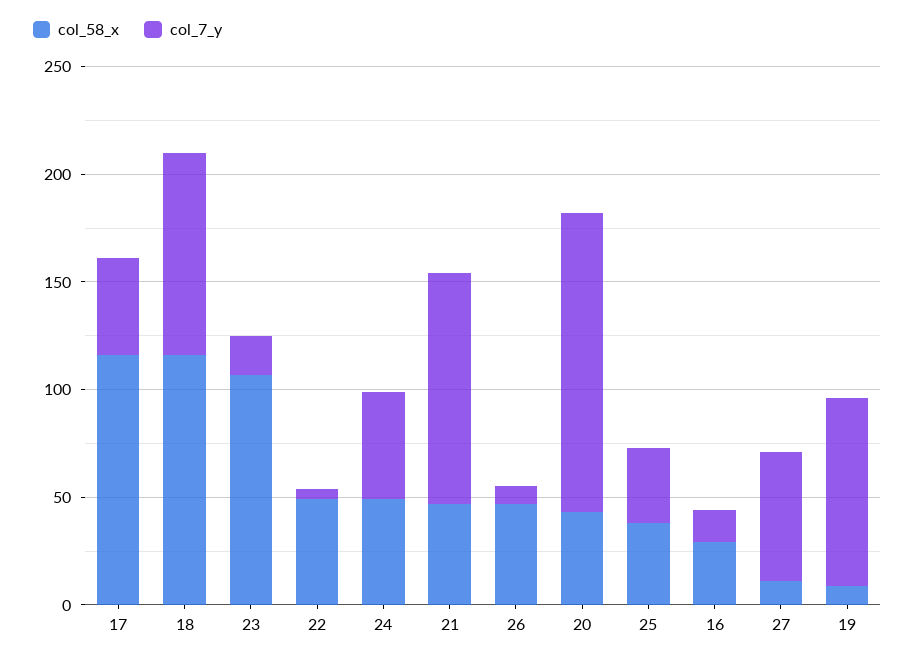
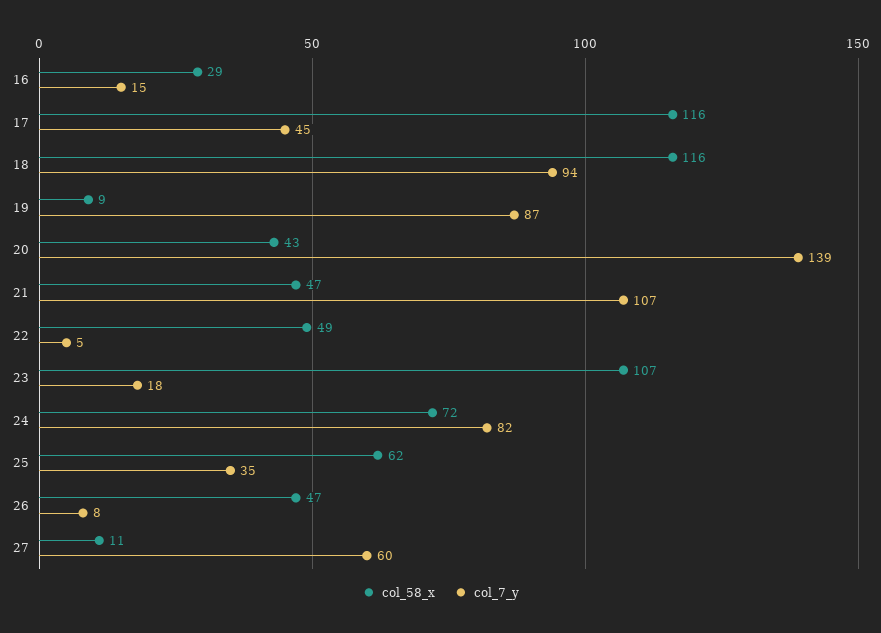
  {
    "col_58_x": {
      "17": 116,
      "18": 116,
      "23": 107,
      "22": 49,
-     "24": 50,
+     "24": 72,
      "21": 47,
      "26": 47,
      "20": 43,
-     "25": 40,
+     "25": 62,
      "16": 29,
      "27": 11,
      "19": 9
    },
    "col_7_y": {
      "17": 45,
      "18": 94,
      "23": 18,
      "22": 5,
-     "24": 50,
+     "24": 82,
      "21": 107,
      "26": 8,
      "20": 139,
      "25": 35,
      "16": 15,
      "27": 60,
      "19": 87
    }
  }

